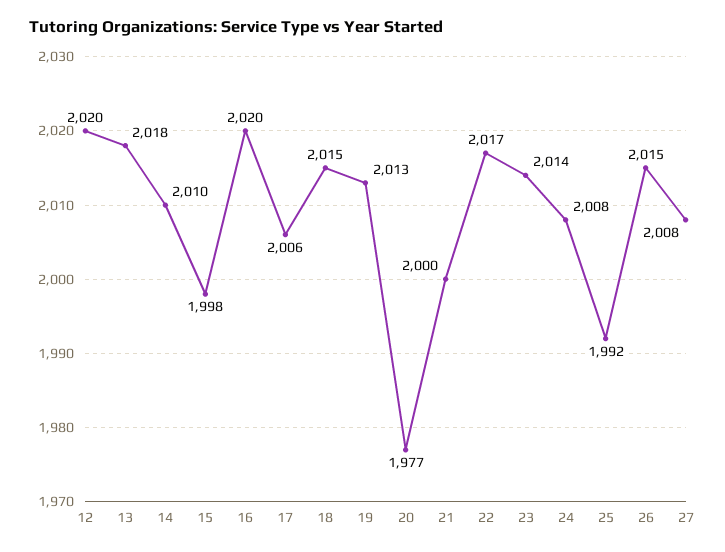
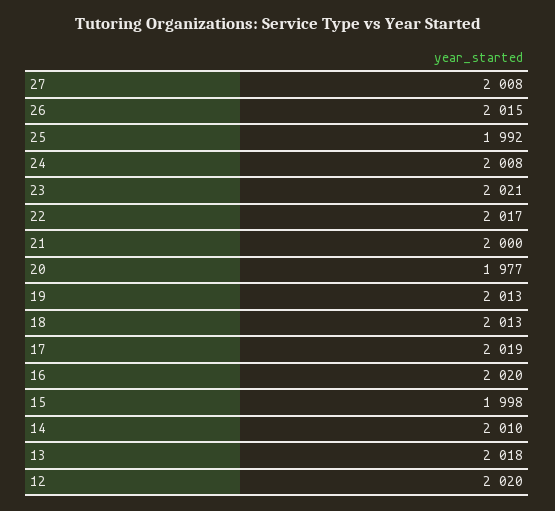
  {
    "12": 2020,
    "13": 2018,
    "14": 2010,
    "15": 1998,
    "16": 2020,
-   "17": 2006,
+   "17": 2019,
-   "18": 2015,
+   "18": 2013,
    "19": 2013,
    "20": 1977,
    "21": 2000,
    "22": 2017,
-   "23": 2014,
+   "23": 2021,
    "24": 2008,
    "25": 1992,
    "26": 2015,
    "27": 2008
  }

